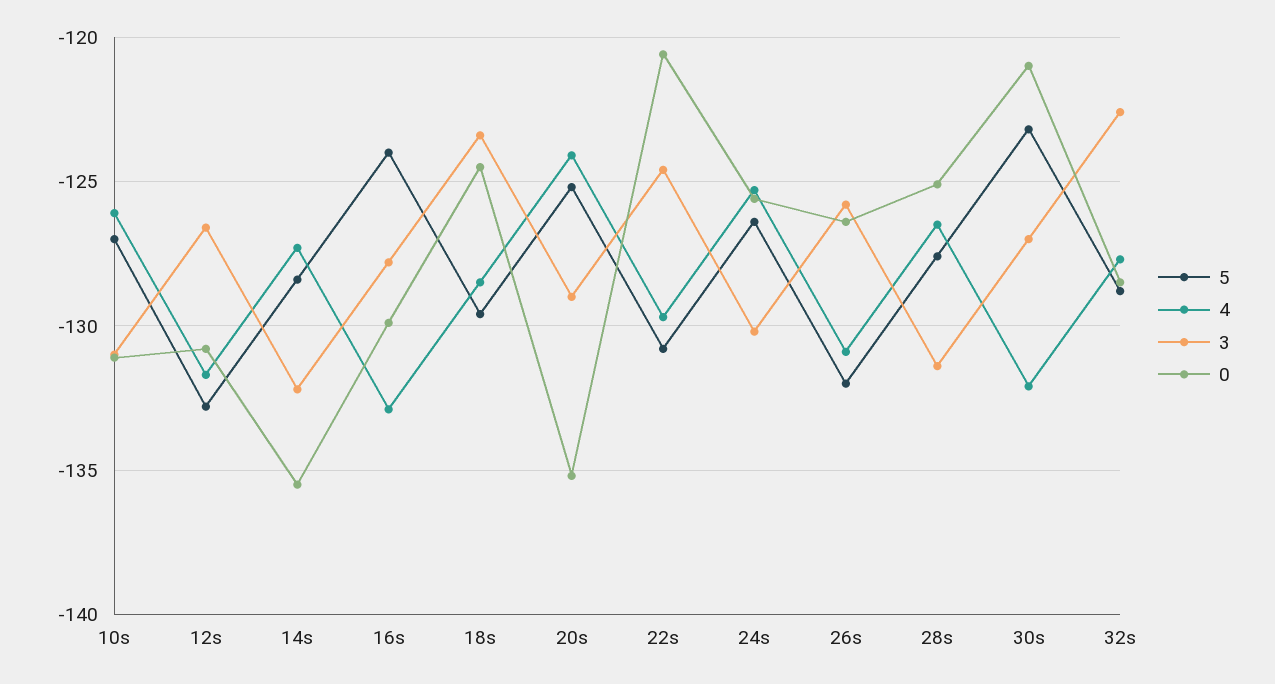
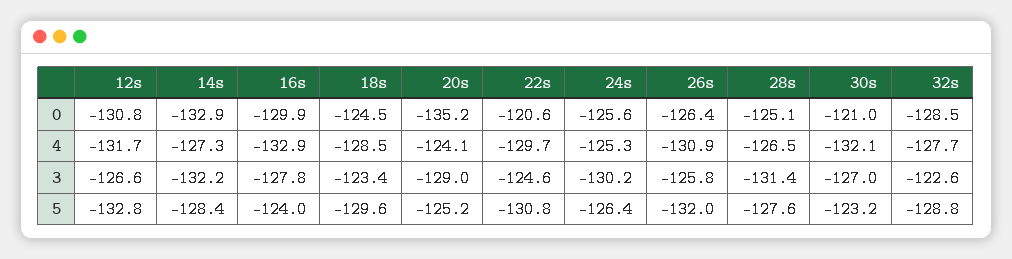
  {
    "5": {
-     "10s": -127,
      "12s": -132.8,
      "14s": -128.4,
      "16s": -124,
      "18s": -129.6,
      "20s": -125.2,
      "22s": -130.8,
      "24s": -126.4,
      "26s": -132,
      "28s": -127.6,
      "30s": -123.2,
      "32s": -128.8
    },
    "4": {
-     "10s": -126,
      "12s": -131.7,
      "14s": -127.3,
      "16s": -132.9,
      "18s": -128.5,
      "20s": -124.1,
      "22s": -129.7,
      "24s": -125.3,
      "26s": -130.9,
      "28s": -126.5,
      "30s": -132.1,
      "32s": -127.7
    },
    "3": {
-     "10s": -131,
      "12s": -126.6,
      "14s": -132.2,
      "16s": -127.8,
      "18s": -123.4,
      "20s": -129,
      "22s": -124.6,
      "24s": -130.2,
      "26s": -125.8,
      "28s": -131.4,
      "30s": -127,
      "32s": -122.6
    },
    "0": {
-     "10s": -131,
      "12s": -130.8,
-     "14s": -135.5,
+     "14s": -132.9,
      "16s": -129.9,
      "18s": -124.5,
      "20s": -135.2,
      "22s": -120.6,
      "24s": -125.6,
      "26s": -126.4,
      "28s": -125.1,
      "30s": -121,
      "32s": -128.5
    }
  }

